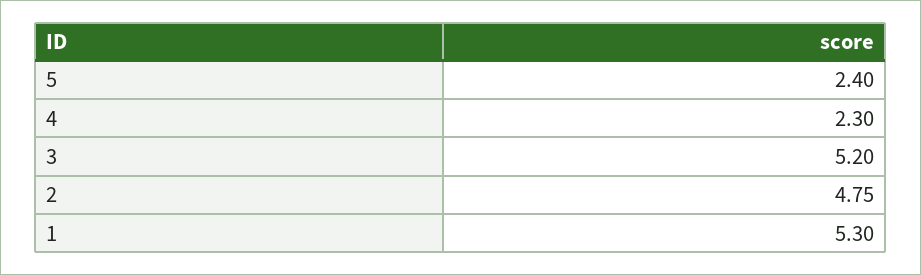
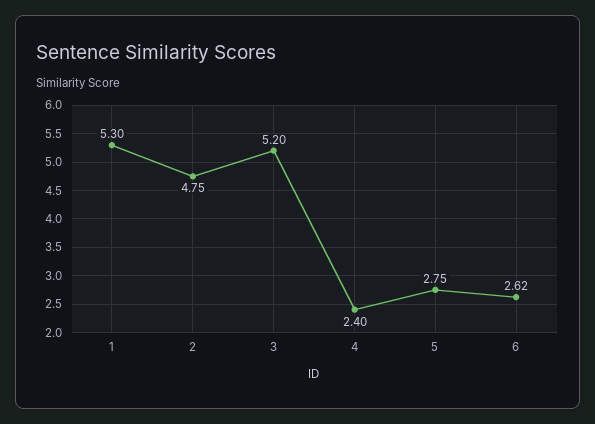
  {
-   "5": 2.4,
+   "5": 2.75,
-   "4": 2.3,
+   "4": 2.4,
    "3": 5.2,
    "2": 4.75,
-   "1": 5.3
+   "1": 5.3,
+   "6": 2.62
  }

